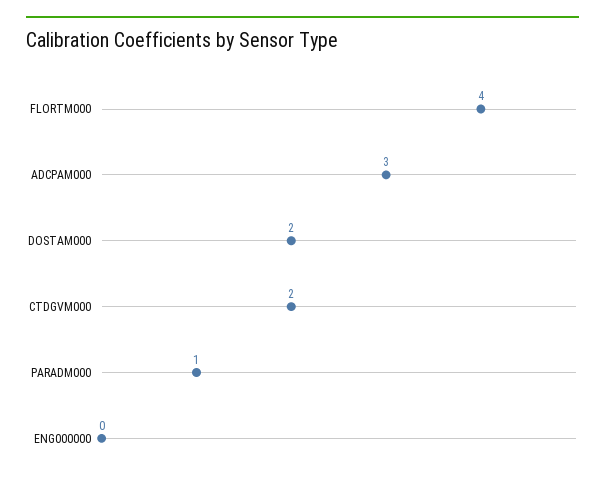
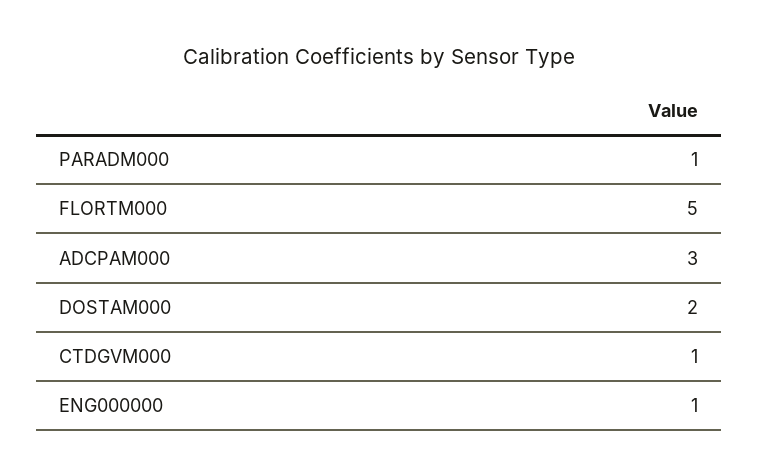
  {
-   "FLORTM000": 4,
+   "FLORTM000": 5,
    "ADCPAM000": 3,
    "DOSTAM000": 2,
-   "CTDGVM000": 2,
+   "CTDGVM000": 1,
    "PARADM000": 1,
-   "ENG000000": 0
+   "ENG000000": 1
  }

